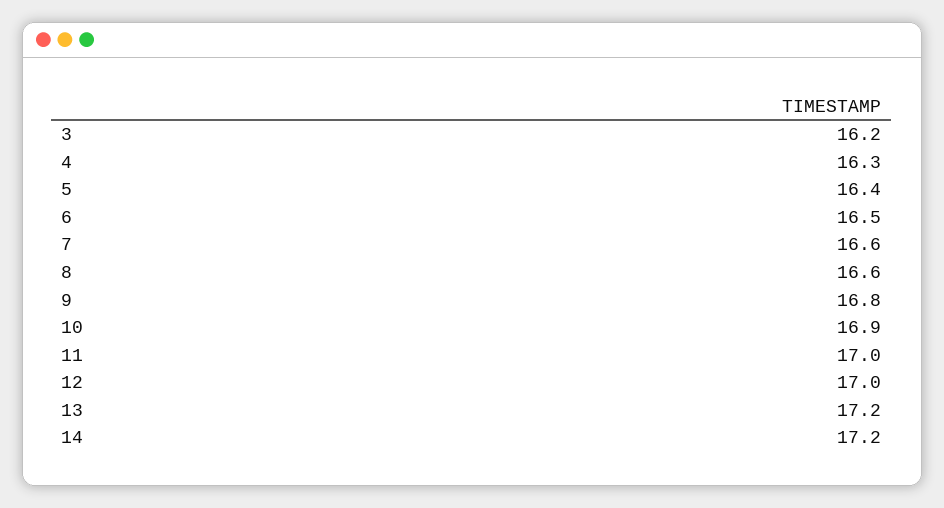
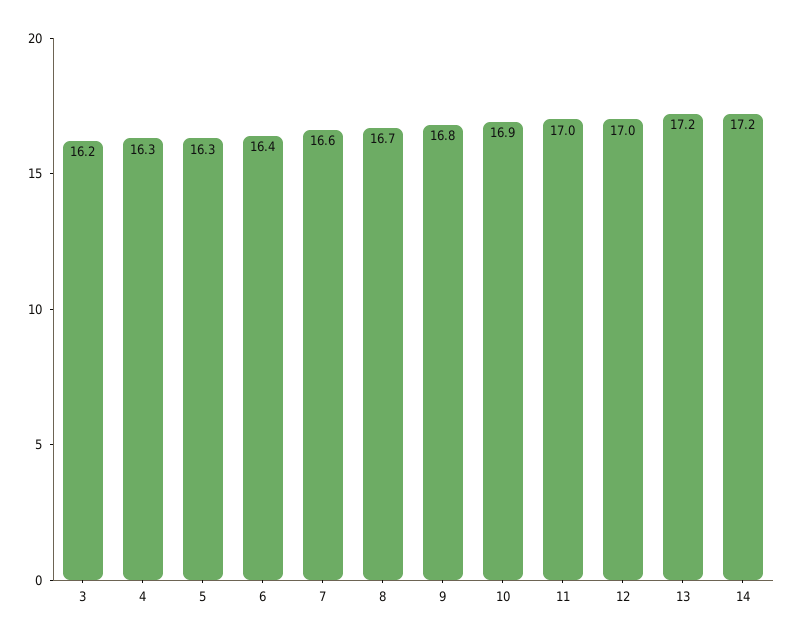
  {
    "3": 16.2,
    "4": 16.3,
-   "5": 16.4,
+   "5": 16.3,
-   "6": 16.5,
+   "6": 16.4,
    "7": 16.6,
-   "8": 16.6,
+   "8": 16.7,
    "9": 16.8,
    "10": 16.9,
    "11": 17,
    "12": 17,
    "13": 17.2,
    "14": 17.2
  }

